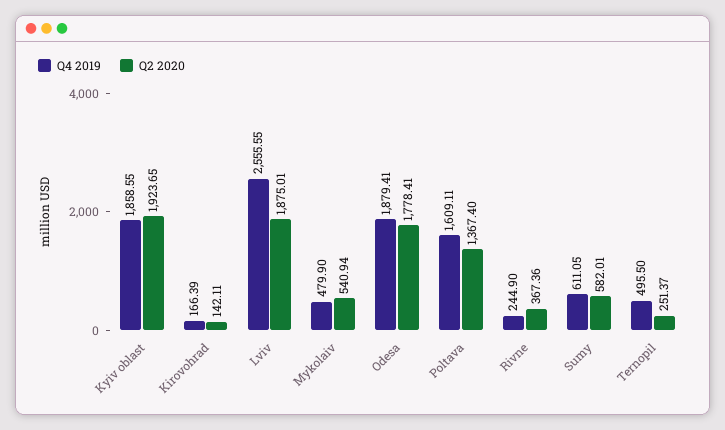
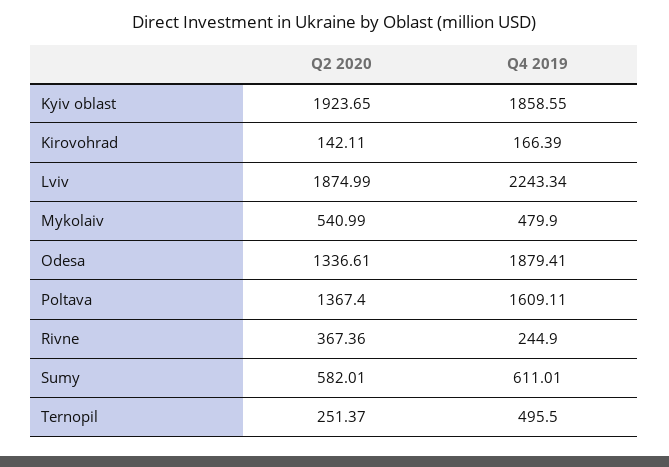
  {
    "Q4 2019": {
      "Kyiv oblast": 1858.55,
      "Kirovohrad": 166.39,
-     "Lviv": 2555.55,
+     "Lviv": 2243.34,
      "Mykolaiv": 479.9,
      "Odesa": 1879.41,
      "Poltava": 1609.11,
      "Rivne": 244.9,
-     "Sumy": 611.05,
+     "Sumy": 611.01,
      "Ternopil": 495.5
    },
    "Q2 2020": {
      "Kyiv oblast": 1923.65,
      "Kirovohrad": 142.11,
-     "Lviv": 1875.01,
+     "Lviv": 1874.99,
-     "Mykolaiv": 540.94,
+     "Mykolaiv": 540.99,
-     "Odesa": 1778.41,
+     "Odesa": 1336.61,
      "Poltava": 1367.4,
      "Rivne": 367.36,
      "Sumy": 582.01,
      "Ternopil": 251.37
    }
  }

